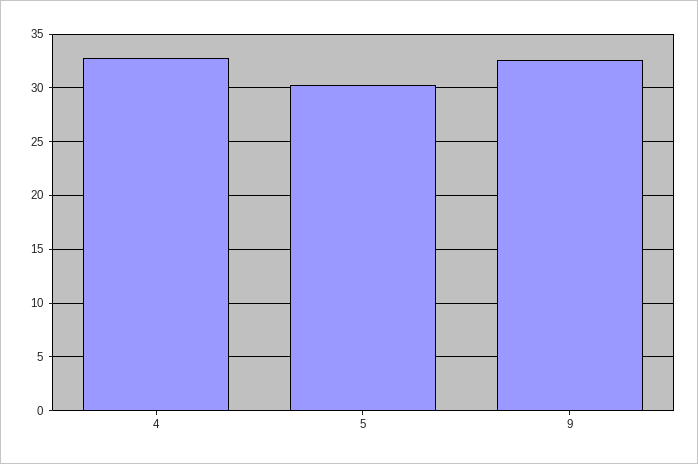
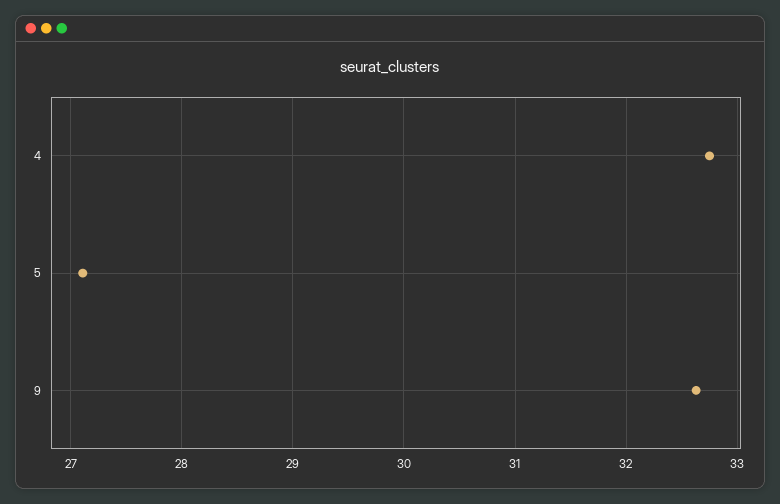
  {
    "4": 32.8,
-   "5": 30,
+   "5": 27.1,
    "9": 32.6
  }

